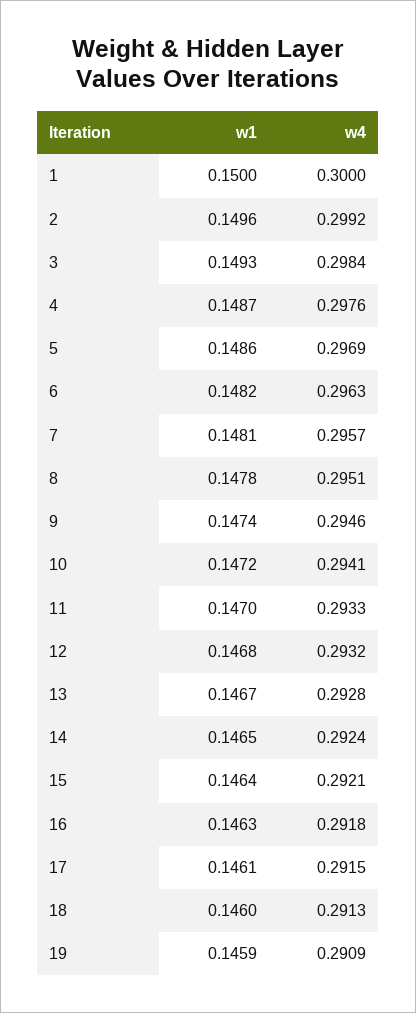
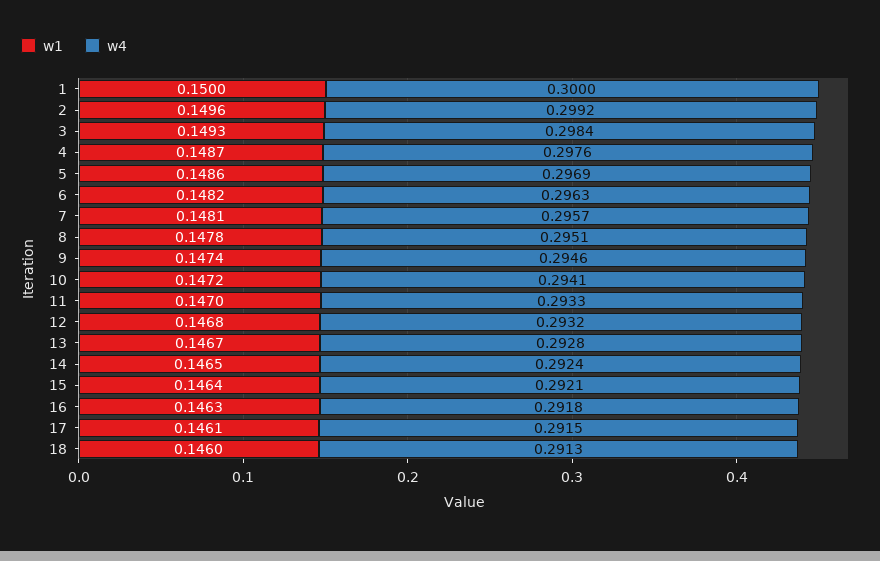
  {
    "w1": {
      "1": 0.15,
      "2": 0.1496,
      "3": 0.1493,
      "4": 0.1487,
      "5": 0.1486,
      "6": 0.1482,
      "7": 0.1481,
      "8": 0.1478,
      "9": 0.1474,
      "10": 0.1472,
      "11": 0.147,
      "12": 0.1468,
      "13": 0.1467,
      "14": 0.1465,
      "15": 0.1464,
      "16": 0.1463,
      "17": 0.1461,
-     "18": 0.146,
+     "18": 0.146
-     "19": 0.1459
    },
    "w4": {
      "1": 0.3,
      "2": 0.2992,
      "3": 0.2984,
      "4": 0.2976,
      "5": 0.2969,
      "6": 0.2963,
      "7": 0.2957,
      "8": 0.2951,
      "9": 0.2946,
      "10": 0.2941,
      "11": 0.2933,
      "12": 0.2932,
      "13": 0.2928,
      "14": 0.2924,
      "15": 0.2921,
      "16": 0.2918,
      "17": 0.2915,
-     "18": 0.2913,
+     "18": 0.2913
-     "19": 0.2909
    }
  }

